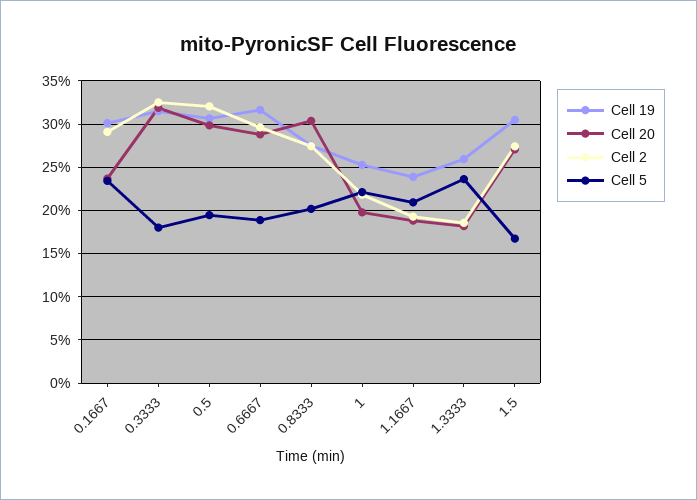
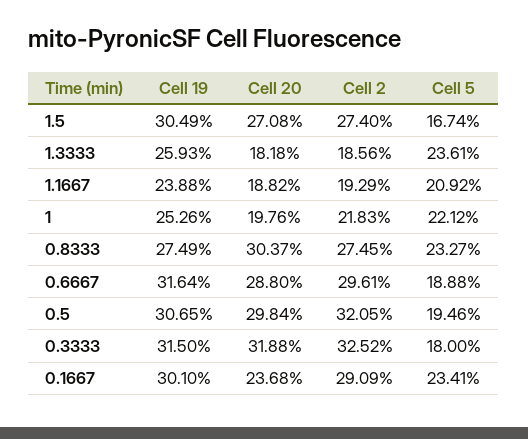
  {
    "Cell 19": {
      "0.1667": 30.1,
      "0.3333": 31.5,
      "0.5": 30.65,
      "0.6667": 31.64,
      "0.8333": 27.49,
      "1": 25.26,
      "1.1667": 23.88,
      "1.3333": 25.93,
      "1.5": 30.49
    },
    "Cell 20": {
      "0.1667": 23.68,
      "0.3333": 31.88,
      "0.5": 29.84,
      "0.6667": 28.8,
      "0.8333": 30.37,
      "1": 19.76,
      "1.1667": 18.82,
      "1.3333": 18.18,
      "1.5": 27.08
    },
    "Cell 2": {
      "0.1667": 29.09,
      "0.3333": 32.52,
      "0.5": 32.05,
      "0.6667": 29.61,
      "0.8333": 27.45,
      "1": 21.83,
      "1.1667": 19.29,
      "1.3333": 18.56,
      "1.5": 27.4
    },
    "Cell 5": {
      "0.1667": 23.41,
      "0.3333": 18,
      "0.5": 19.46,
      "0.6667": 18.88,
-     "0.8333": 20,
+     "0.8333": 23.27,
      "1": 22.12,
      "1.1667": 20.92,
      "1.3333": 23.61,
      "1.5": 16.74
    }
  }

